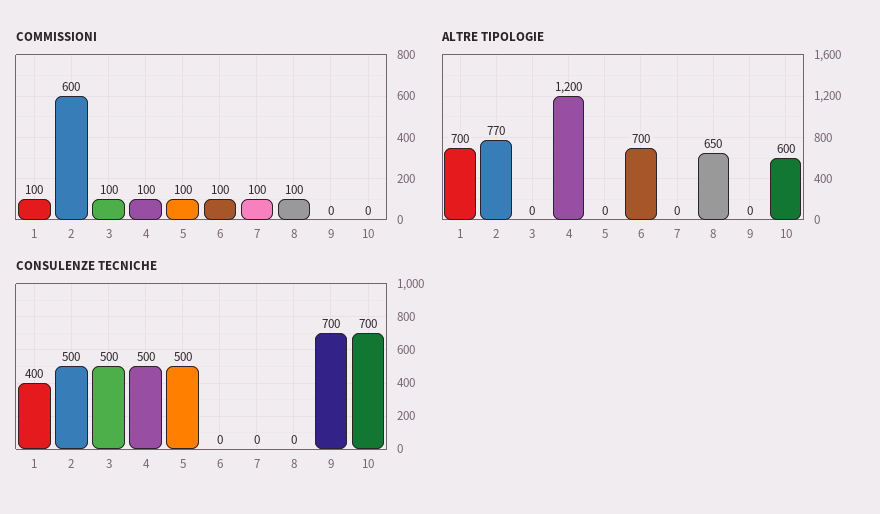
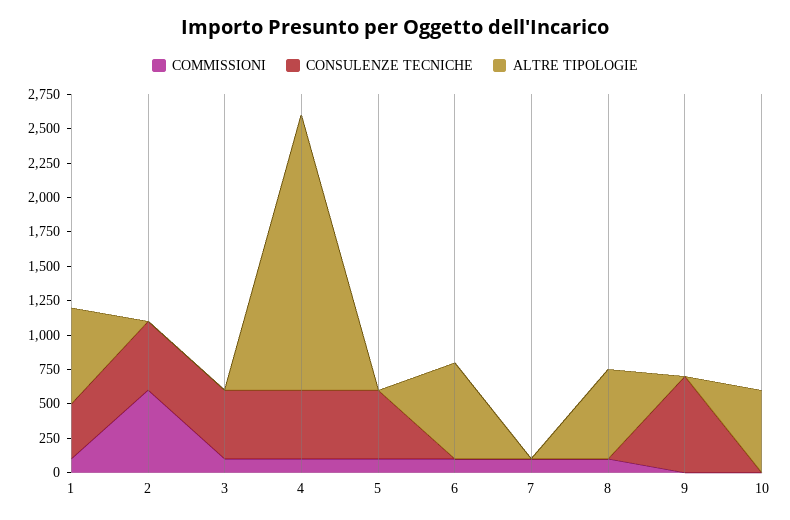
  {
    "COMMISSIONI": {
      "1": 100,
      "2": 600,
      "3": 100,
      "4": 100,
      "5": 100,
      "6": 100,
      "7": 100,
      "8": 100,
      "9": 0,
      "10": 0
    },
    "ALTRE TIPOLOGIE": {
      "1": 700,
-     "2": 770,
+     "2": 0,
      "3": 0,
-     "4": 1200,
+     "4": 2000,
      "5": 0,
      "6": 700,
      "7": 0,
      "8": 650,
      "9": 0,
      "10": 600
    },
    "CONSULENZE TECNICHE": {
      "1": 400,
      "2": 500,
      "3": 500,
      "4": 500,
      "5": 500,
      "6": 0,
      "7": 0,
      "8": 0,
      "9": 700,
-     "10": 700
+     "10": 0
    }
  }

